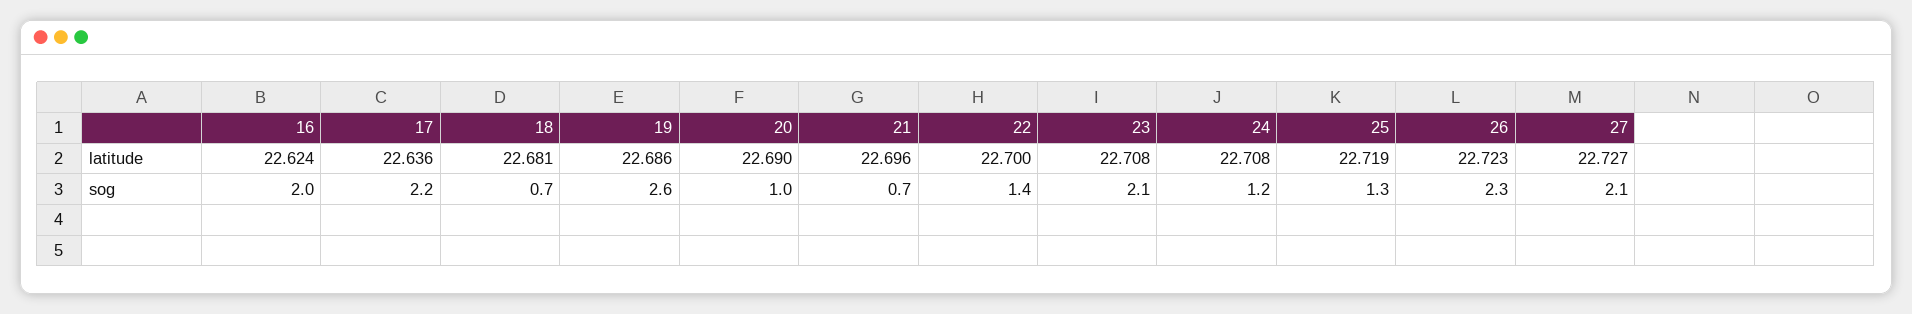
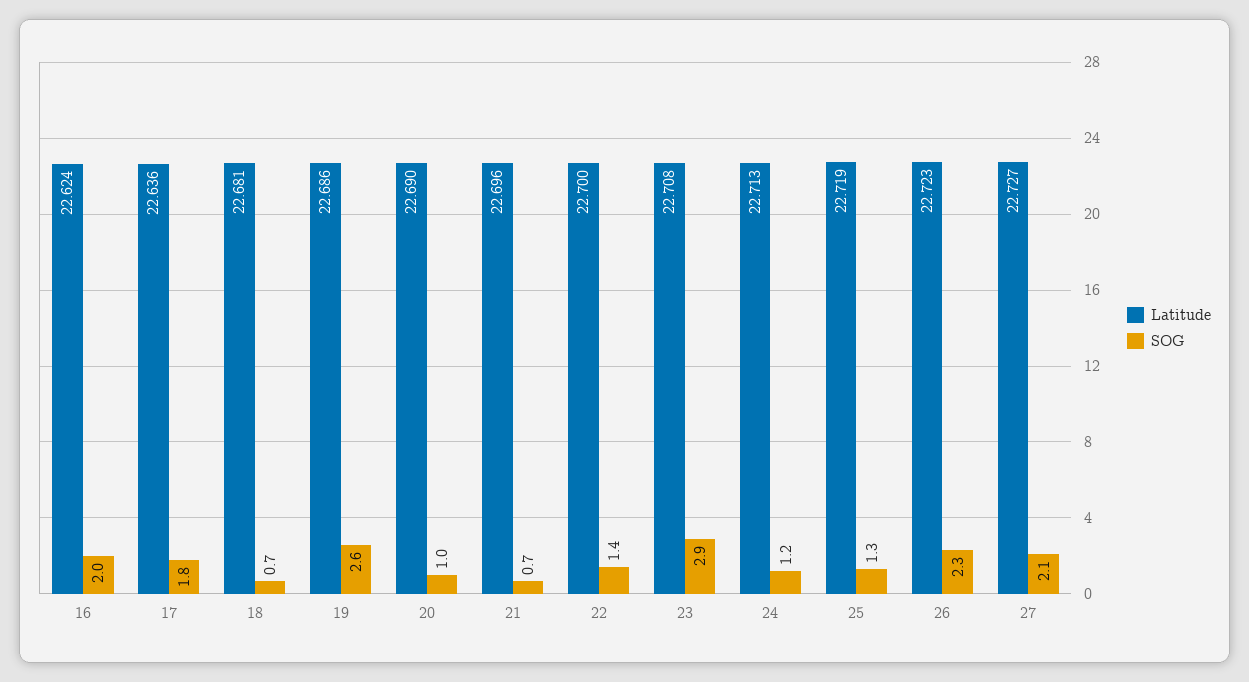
  {
    "latitude": {
      "16": 22.624,
      "17": 22.636,
      "18": 22.681,
      "19": 22.686,
      "20": 22.69,
      "21": 22.696,
      "22": 22.7,
      "23": 22.708,
-     "24": 22.708,
+     "24": 22.713,
      "25": 22.719,
      "26": 22.723,
      "27": 22.727
    },
    "sog": {
      "16": 2,
-     "17": 2.2,
+     "17": 1.8,
      "18": 0.7,
      "19": 2.6,
      "20": 1,
      "21": 0.7,
      "22": 1.4,
-     "23": 2.1,
+     "23": 2.9,
      "24": 1.2,
      "25": 1.3,
      "26": 2.3,
      "27": 2.1
    }
  }

